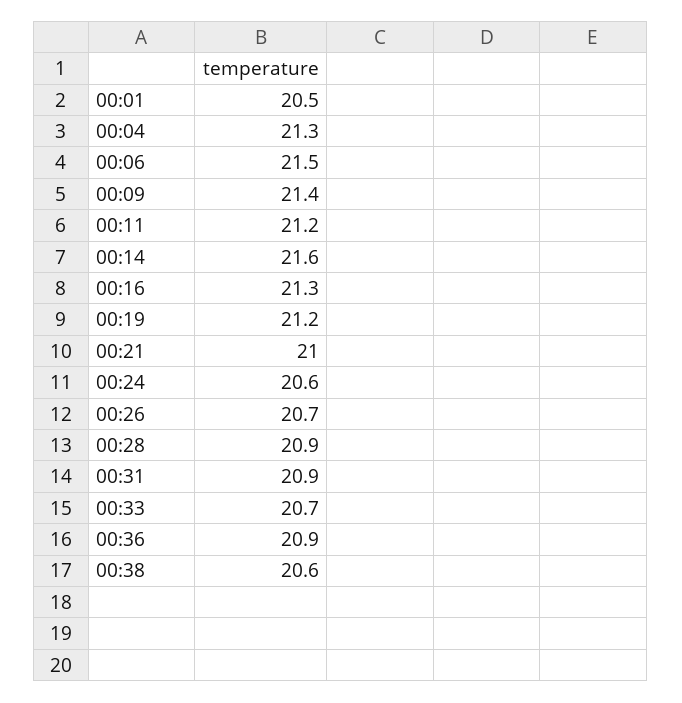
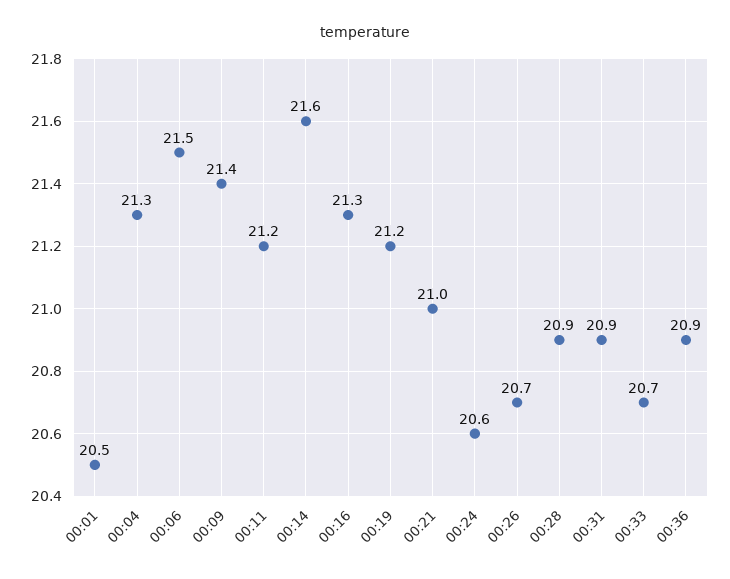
  {
    "00:01": 20.5,
    "00:04": 21.3,
    "00:06": 21.5,
    "00:09": 21.4,
    "00:11": 21.2,
    "00:14": 21.6,
    "00:16": 21.3,
    "00:19": 21.2,
    "00:21": 21,
    "00:24": 20.6,
    "00:26": 20.7,
    "00:28": 20.9,
    "00:31": 20.9,
    "00:33": 20.7,
-   "00:36": 20.9,
+   "00:36": 20.9
-   "00:38": 20.6
  }

